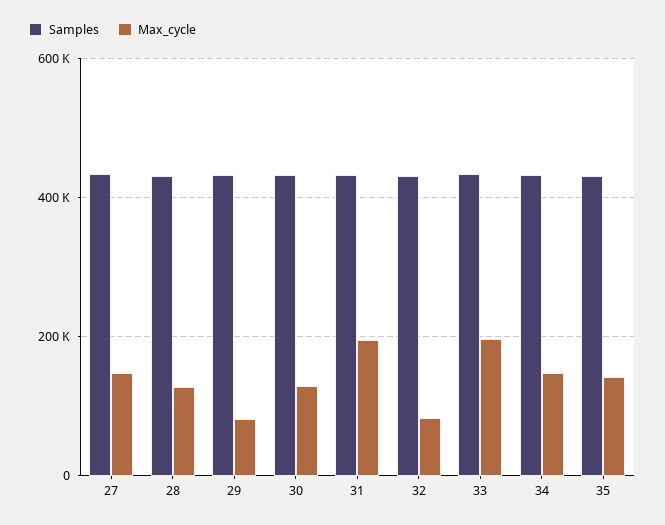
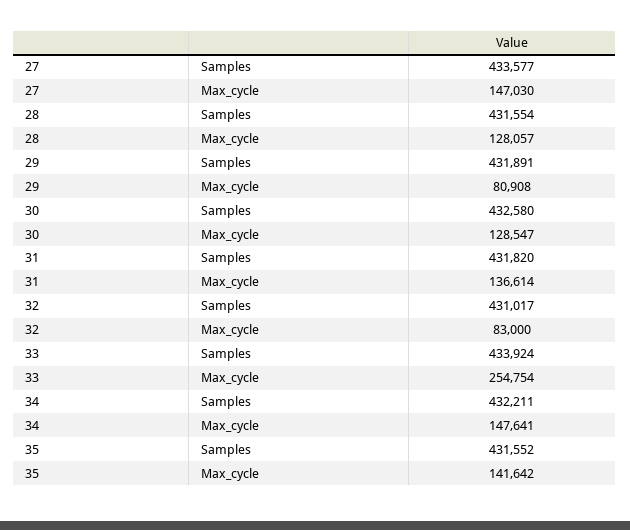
  {
    "Samples": {
      "27": 433577,
      "28": 431554,
      "29": 431891,
      "30": 432580,
      "31": 431820,
      "32": 431017,
      "33": 433924,
      "34": 432211,
      "35": 431552
    },
    "Max_cycle": {
      "27": 147030,
      "28": 128057,
      "29": 80908,
      "30": 128547,
-     "31": 200000,
+     "31": 136614,
      "32": 83000,
-     "33": 200000,
+     "33": 254754,
      "34": 147641,
      "35": 141642
    }
  }

